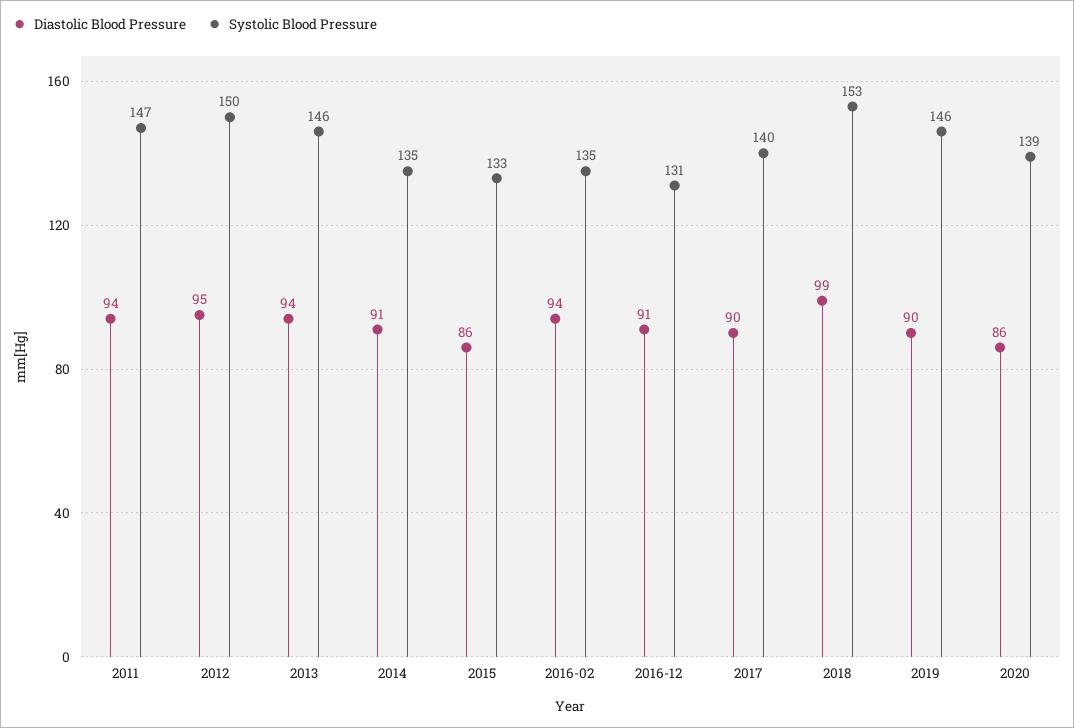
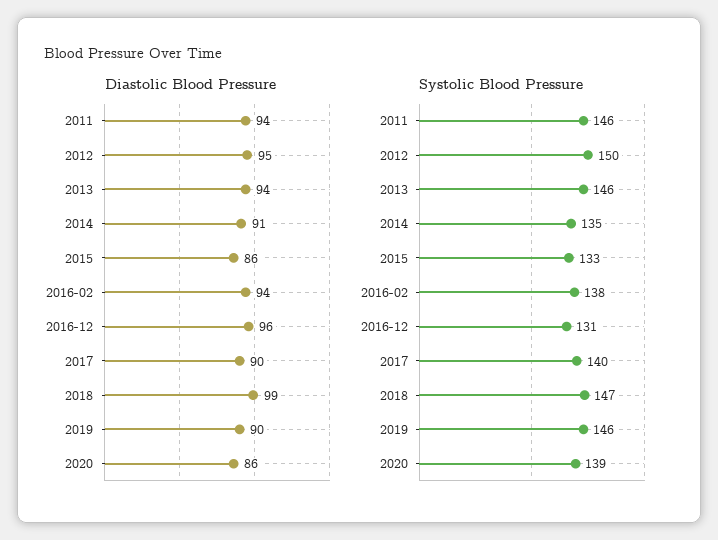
  {
    "Diastolic Blood Pressure": {
      "2011": 94,
      "2012": 95,
      "2013": 94,
      "2014": 91,
      "2015": 86,
      "2016-02": 94,
-     "2016-12": 91,
+     "2016-12": 96,
      "2017": 90,
      "2018": 99,
      "2019": 90,
      "2020": 86
    },
    "Systolic Blood Pressure": {
-     "2011": 147,
+     "2011": 146,
      "2012": 150,
      "2013": 146,
      "2014": 135,
      "2015": 133,
-     "2016-02": 135,
+     "2016-02": 138,
      "2016-12": 131,
      "2017": 140,
-     "2018": 153,
+     "2018": 147,
      "2019": 146,
      "2020": 139
    }
  }

